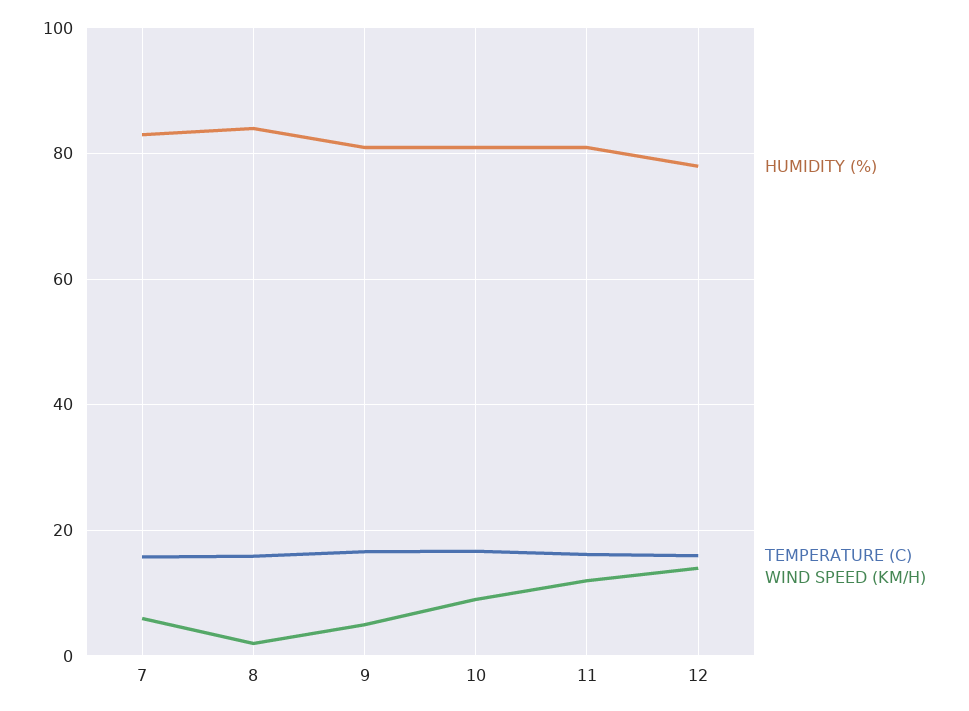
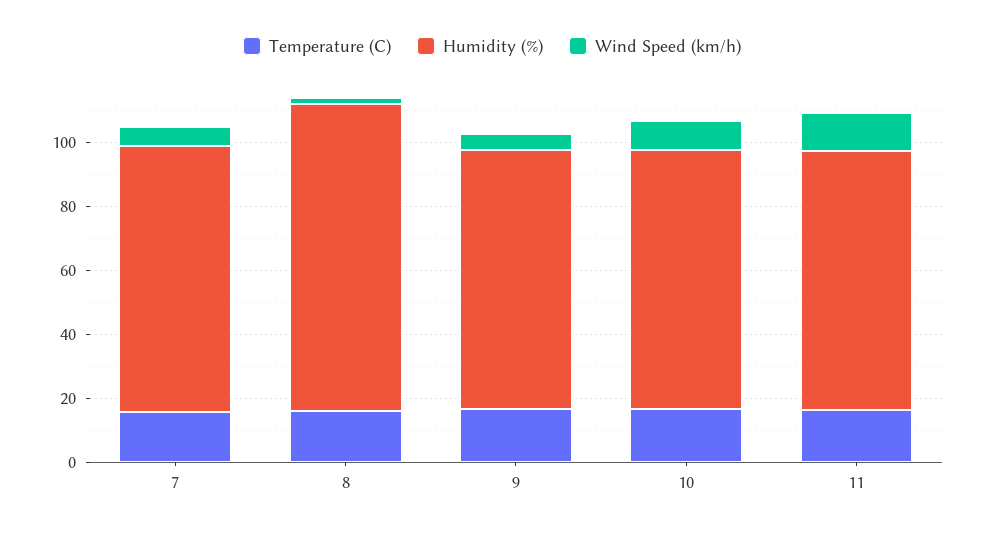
  {
    "HUMIDITY (%)": {
      "7": 84,
-     "8": 84,
+     "8": 95,
      "9": 82,
      "10": 82,
-     "11": 82,
+     "11": 82
-     "12": 78
    },
    "TEMPERATURE (C)": {
      "7": 16,
      "8": 16,
      "9": 16,
      "10": 16,
-     "11": 16,
+     "11": 16
-     "12": 16
    },
    "WIND SPEED (KM/H)": {
      "7": 6,
      "8": 2,
      "9": 6,
      "10": 10,
-     "11": 12,
+     "11": 12
-     "12": 14
    }
  }

